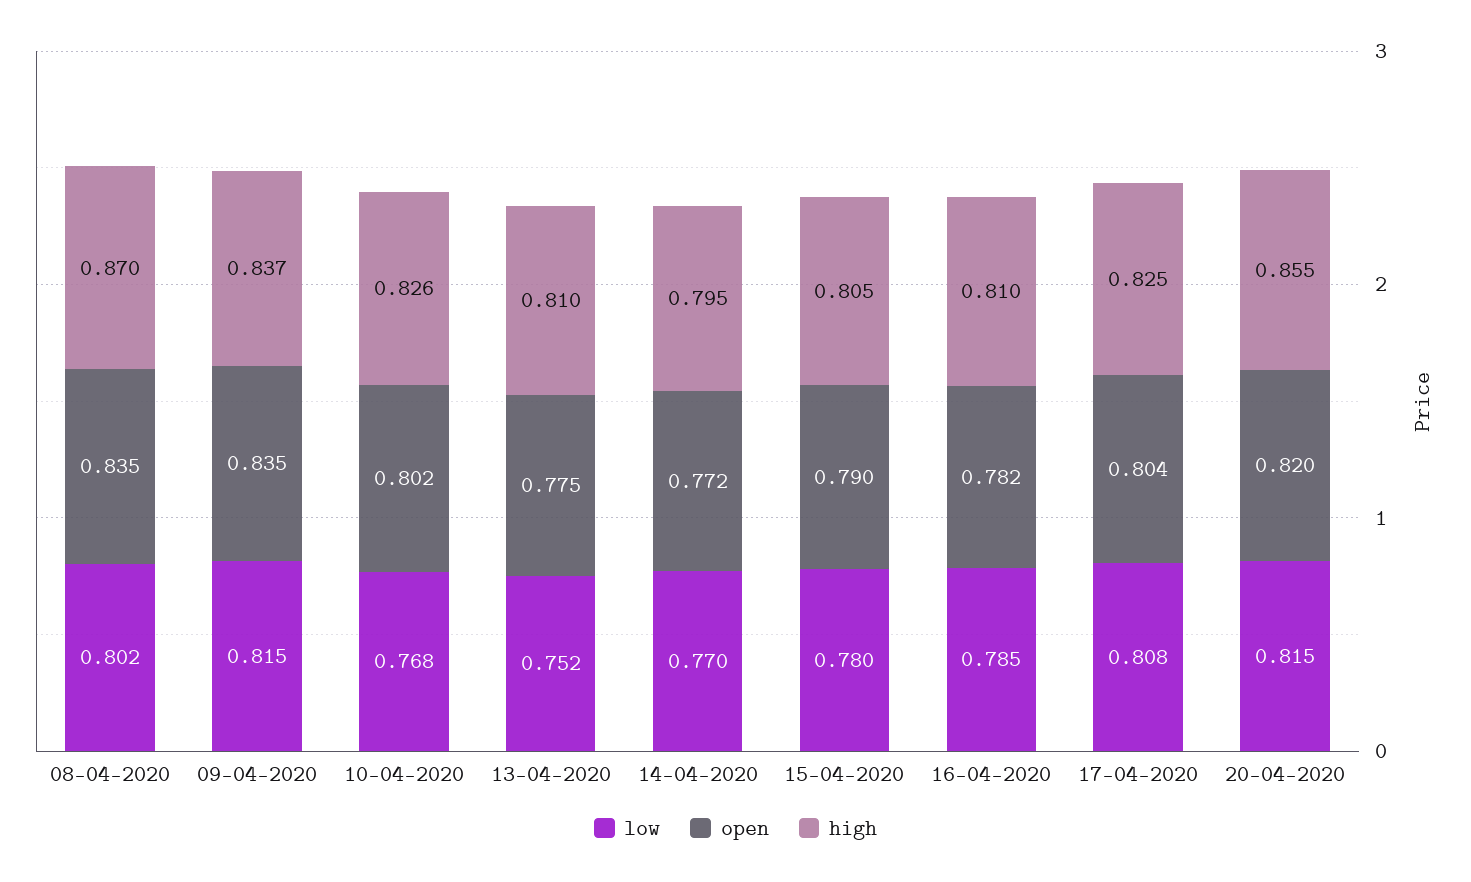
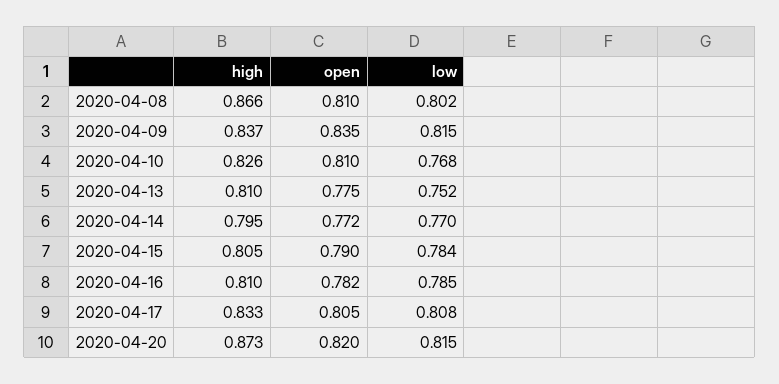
  {
    "low": {
      "08-04-2020": 0.802,
      "09-04-2020": 0.815,
      "10-04-2020": 0.768,
      "13-04-2020": 0.752,
      "14-04-2020": 0.77,
-     "15-04-2020": 0.78,
+     "15-04-2020": 0.784,
      "16-04-2020": 0.785,
      "17-04-2020": 0.808,
      "20-04-2020": 0.815
    },
    "open": {
-     "08-04-2020": 0.835,
+     "08-04-2020": 0.81,
      "09-04-2020": 0.835,
-     "10-04-2020": 0.802,
+     "10-04-2020": 0.81,
      "13-04-2020": 0.775,
      "14-04-2020": 0.772,
      "15-04-2020": 0.79,
      "16-04-2020": 0.782,
-     "17-04-2020": 0.804,
+     "17-04-2020": 0.805,
      "20-04-2020": 0.82
    },
    "high": {
-     "08-04-2020": 0.87,
+     "08-04-2020": 0.866,
      "09-04-2020": 0.837,
      "10-04-2020": 0.826,
      "13-04-2020": 0.81,
      "14-04-2020": 0.795,
      "15-04-2020": 0.805,
      "16-04-2020": 0.81,
-     "17-04-2020": 0.825,
+     "17-04-2020": 0.833,
-     "20-04-2020": 0.855
+     "20-04-2020": 0.873
    }
  }

